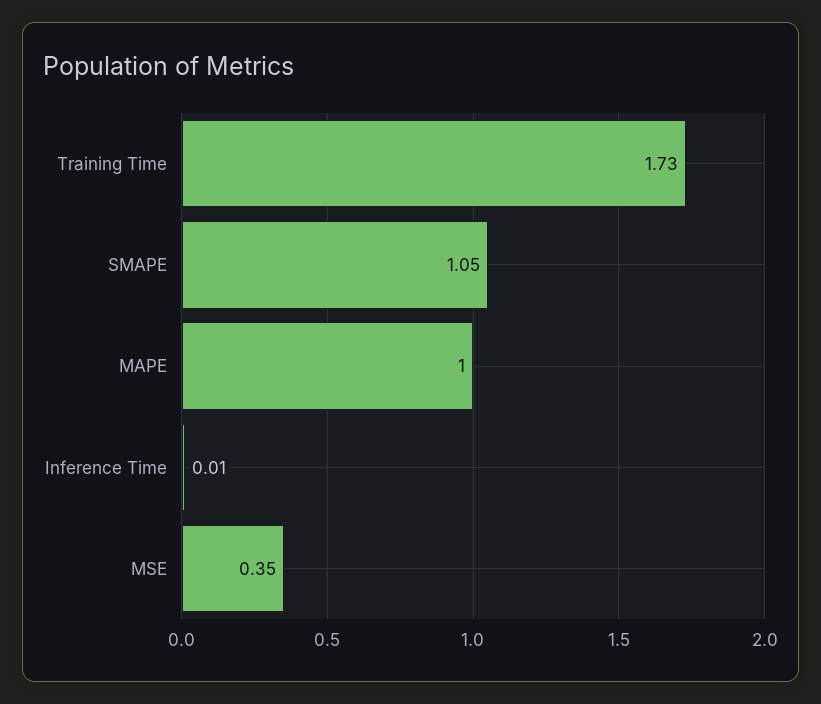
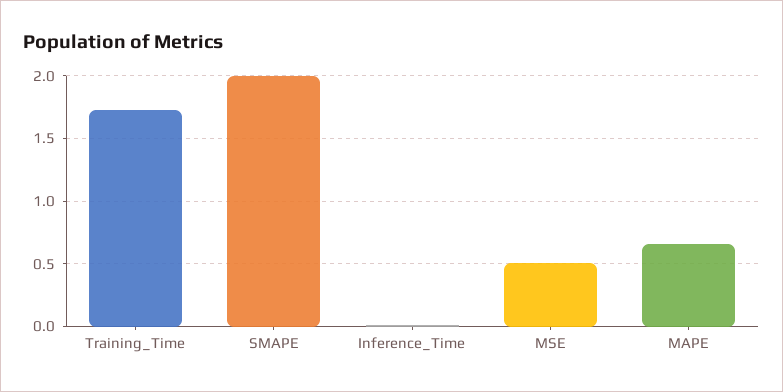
  {
    "Training Time": 1.73,
-   "SMAPE": 1.05,
+   "SMAPE": 2,
-   "MAPE": 1,
+   "MAPE": 0.65,
    "Inference Time": 0.01,
-   "MSE": 0.35
+   "MSE": 0.5
  }

